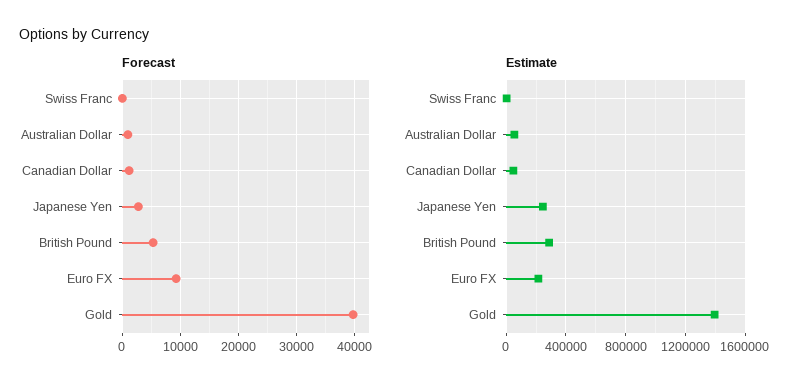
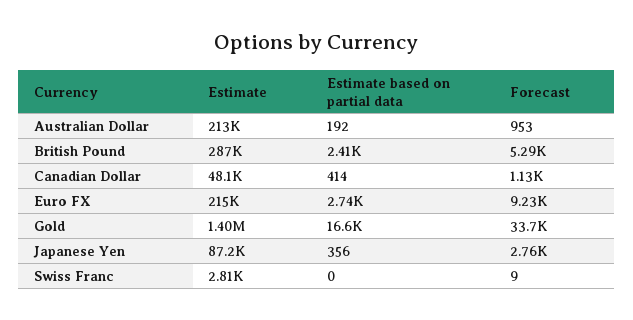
  {
    "Forecast": {
      "Swiss Franc": 9,
      "Australian Dollar": 953,
      "Canadian Dollar": 1130,
      "Japanese Yen": 2760,
      "British Pound": 5290,
      "Euro FX": 9230,
-     "Gold": 40000
+     "Gold": 33700
    },
    "Estimate": {
      "Swiss Franc": 2810,
-     "Australian Dollar": 50000,
+     "Australian Dollar": 213000,
      "Canadian Dollar": 48100,
-     "Japanese Yen": 250000,
+     "Japanese Yen": 87200,
      "British Pound": 287000,
      "Euro FX": 215000,
      "Gold": 1400000
-   }
+   },
+   "Estimate based on partial data": {
+     "Australian Dollar": 192,
+     "British Pound": 2410,
+     "Canadian Dollar": 414,
+     "Euro FX": 2740,
+     "Gold": 16600,
+     "Japanese Yen": 356,
+     "Swiss Franc": 0
+   }
  }

